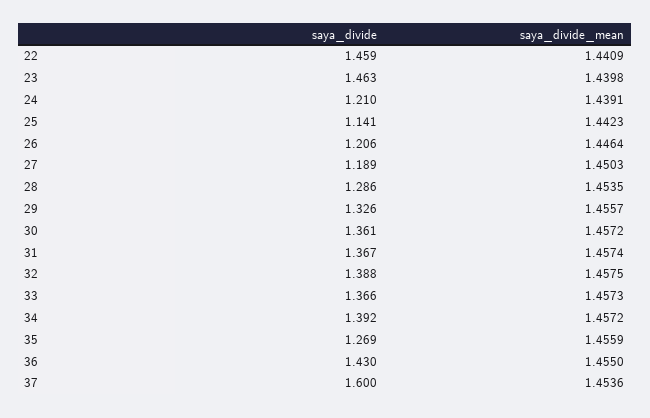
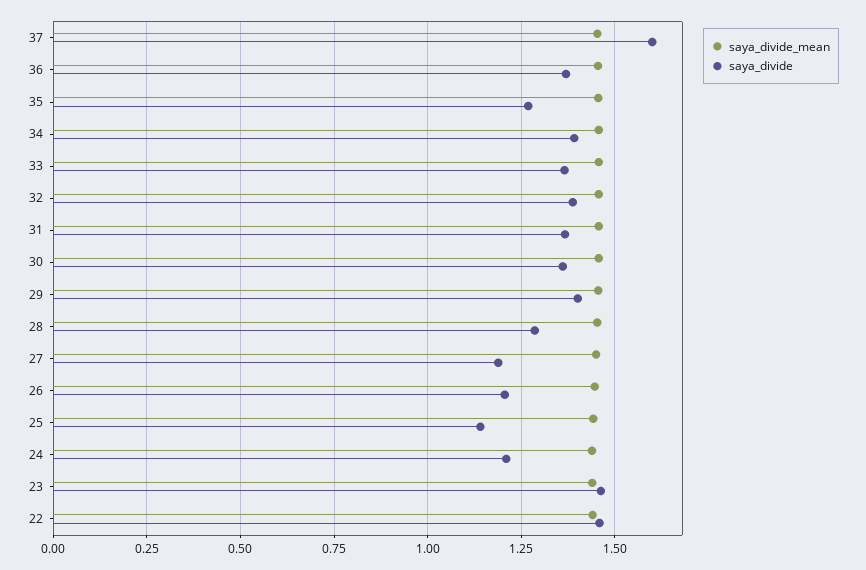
  {
    "saya_divide": {
      "22": 1.459,
      "23": 1.463,
      "24": 1.21,
      "25": 1.141,
      "26": 1.206,
      "27": 1.189,
      "28": 1.286,
-     "29": 1.326,
+     "29": 1.4,
      "30": 1.361,
      "31": 1.367,
      "32": 1.388,
      "33": 1.366,
      "34": 1.392,
      "35": 1.269,
-     "36": 1.43,
+     "36": 1.375,
      "37": 1.6
    },
    "saya_divide_mean": {
      "22": 1.4409,
      "23": 1.4398,
      "24": 1.4391,
      "25": 1.4423,
      "26": 1.4464,
      "27": 1.4503,
      "28": 1.4535,
      "29": 1.4557,
      "30": 1.4572,
      "31": 1.4574,
      "32": 1.4575,
      "33": 1.4573,
      "34": 1.4572,
      "35": 1.4559,
      "36": 1.455,
      "37": 1.4536
    }
  }

